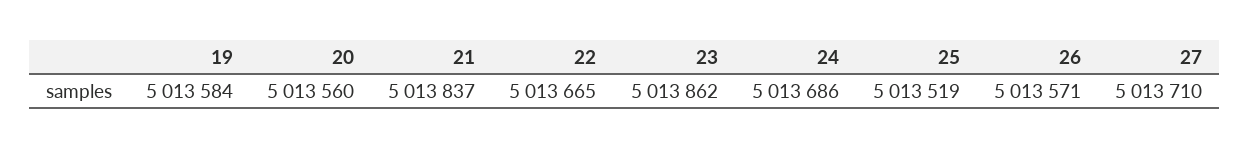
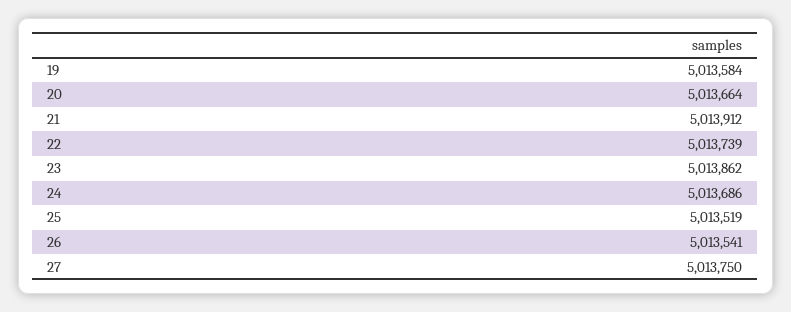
  {
    "19": 5013584,
-   "20": 5013560,
+   "20": 5013664,
-   "21": 5013837,
+   "21": 5013912,
-   "22": 5013665,
+   "22": 5013739,
    "23": 5013862,
    "24": 5013686,
    "25": 5013519,
-   "26": 5013571,
+   "26": 5013541,
-   "27": 5013710
+   "27": 5013750
  }

